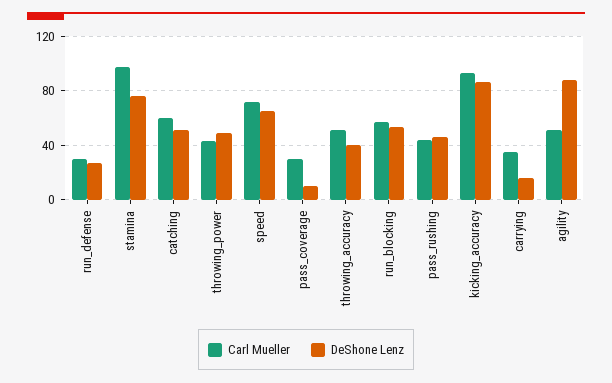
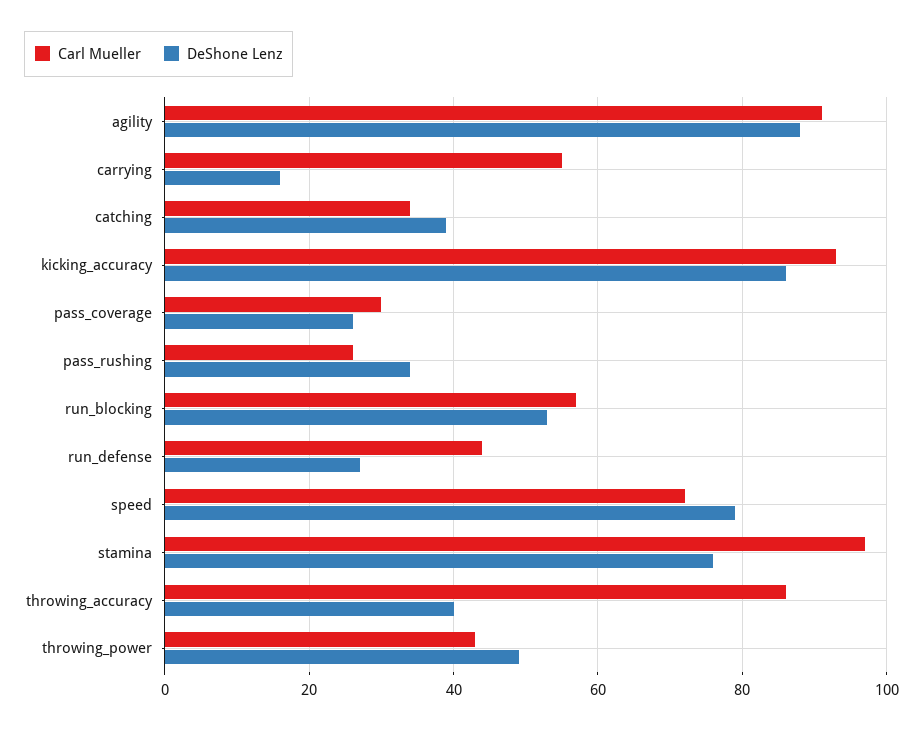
  {
    "Carl Mueller": {
-     "run_defense": 30,
+     "run_defense": 45,
      "stamina": 95,
-     "catching": 60,
+     "catching": 35,
      "throwing_power": 45,
      "speed": 70,
      "pass_coverage": 30,
-     "throwing_accuracy": 50,
+     "throwing_accuracy": 85,
      "run_blocking": 55,
-     "pass_rushing": 45,
+     "pass_rushing": 25,
      "kicking_accuracy": 95,
-     "carrying": 35,
+     "carrying": 55,
-     "agility": 50
+     "agility": 90
    },
    "DeShone Lenz": {
      "run_defense": 25,
      "stamina": 75,
-     "catching": 50,
+     "catching": 40,
      "throwing_power": 50,
-     "speed": 65,
+     "speed": 80,
-     "pass_coverage": 10,
+     "pass_coverage": 25,
      "throwing_accuracy": 40,
      "run_blocking": 55,
-     "pass_rushing": 45,
+     "pass_rushing": 35,
      "kicking_accuracy": 85,
      "carrying": 15,
      "agility": 90
    }
  }

